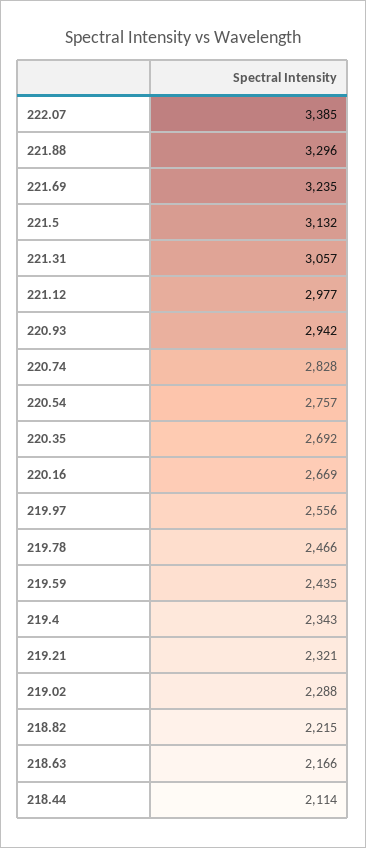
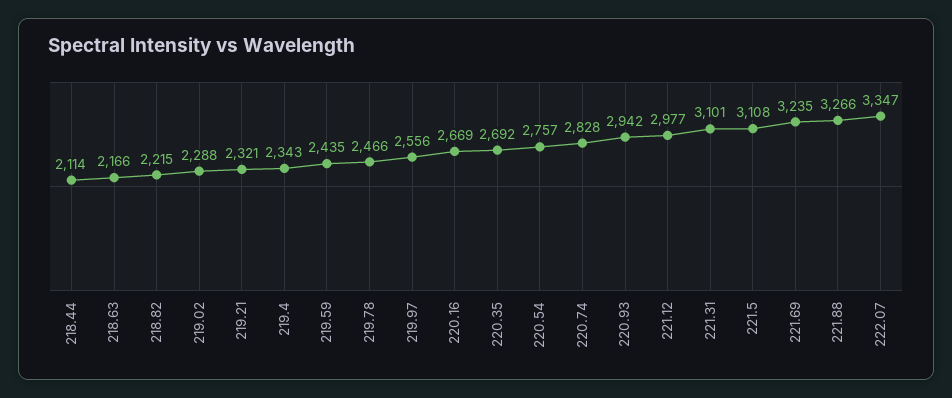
  {
-   "222.07": 3385,
+   "222.07": 3347,
-   "221.88": 3296,
+   "221.88": 3266,
    "221.69": 3235,
-   "221.5": 3132,
+   "221.5": 3108,
-   "221.31": 3057,
+   "221.31": 3101,
    "221.12": 2977,
    "220.93": 2942,
    "220.74": 2828,
    "220.54": 2757,
    "220.35": 2692,
    "220.16": 2669,
    "219.97": 2556,
    "219.78": 2466,
    "219.59": 2435,
    "219.4": 2343,
    "219.21": 2321,
    "219.02": 2288,
    "218.82": 2215,
    "218.63": 2166,
    "218.44": 2114
  }

